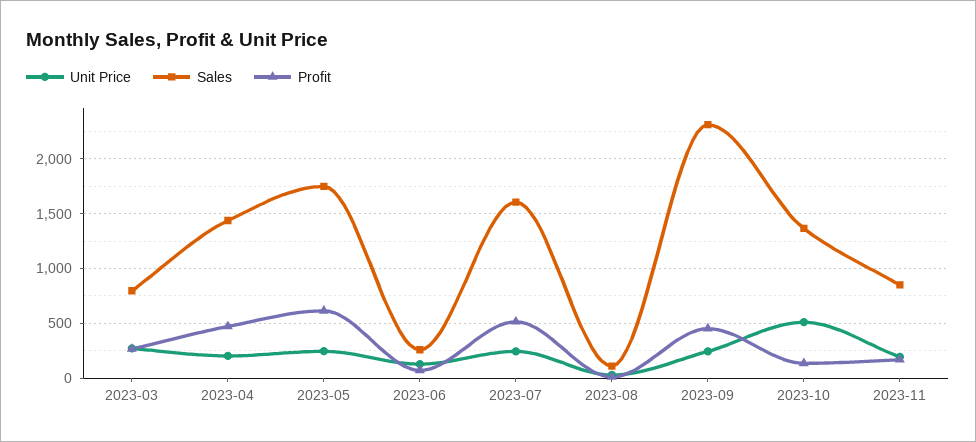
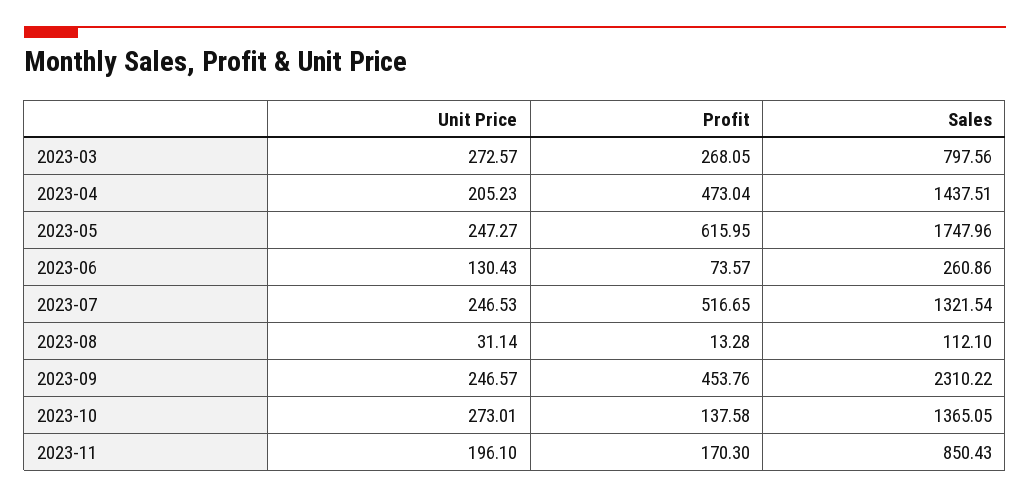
  {
    "Unit Price": {
      "2023-03": 272.57,
      "2023-04": 205.23,
      "2023-05": 247.27,
      "2023-06": 130.43,
      "2023-07": 246.53,
      "2023-08": 31.14,
      "2023-09": 246.57,
-     "2023-10": 500,
+     "2023-10": 273.01,
      "2023-11": 196.1
    },
    "Sales": {
      "2023-03": 797.56,
      "2023-04": 1437.51,
      "2023-05": 1747.96,
      "2023-06": 260.86,
-     "2023-07": 1600,
+     "2023-07": 1321.54,
      "2023-08": 112.1,
      "2023-09": 2310.22,
      "2023-10": 1365.05,
      "2023-11": 850.43
    },
    "Profit": {
      "2023-03": 268.05,
      "2023-04": 473.04,
      "2023-05": 615.95,
      "2023-06": 73.57,
      "2023-07": 516.65,
      "2023-08": 13.28,
      "2023-09": 453.76,
      "2023-10": 137.58,
      "2023-11": 170.3
    }
  }

